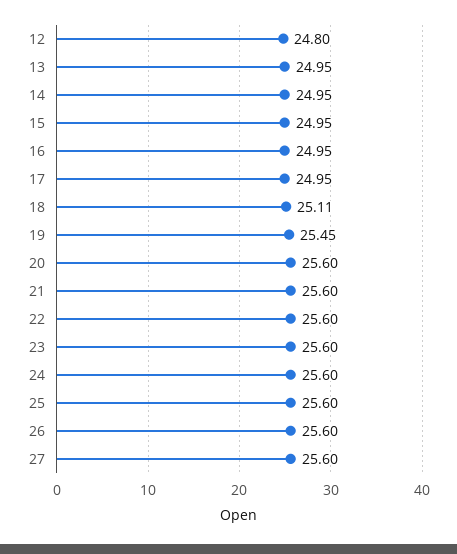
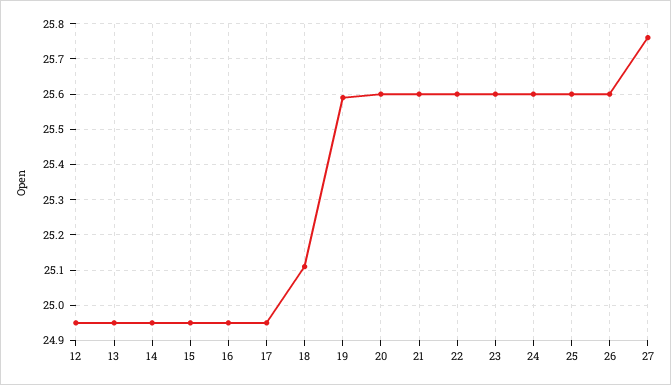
  {
-   "12": 24.8,
+   "12": 24.95,
    "13": 24.95,
    "14": 24.95,
    "15": 24.95,
    "16": 24.95,
    "17": 24.95,
    "18": 25.11,
-   "19": 25.45,
+   "19": 25.6,
    "20": 25.6,
    "21": 25.6,
    "22": 25.6,
    "23": 25.6,
    "24": 25.6,
    "25": 25.6,
    "26": 25.6,
-   "27": 25.6
+   "27": 25.75
  }

